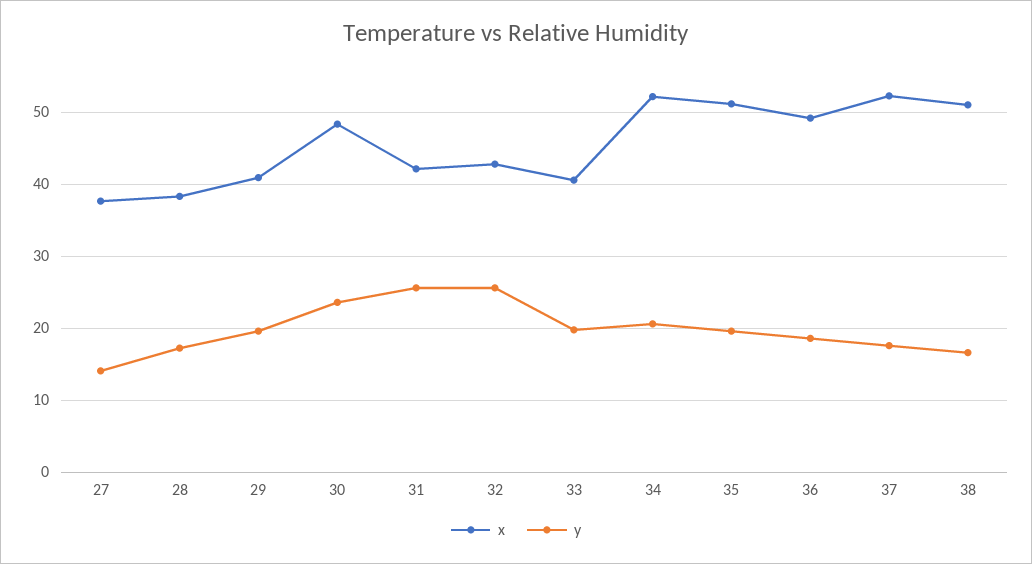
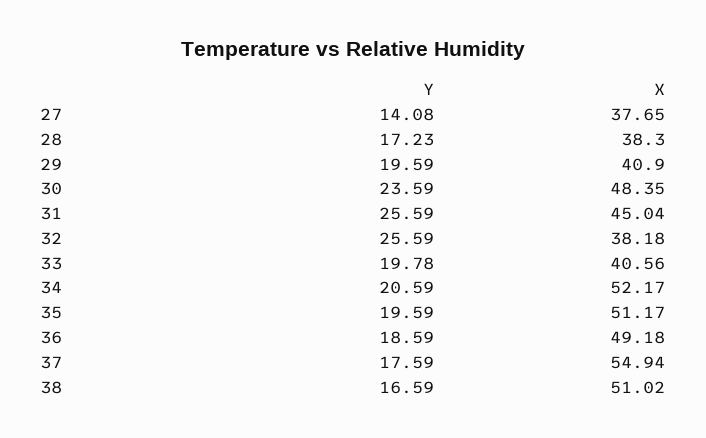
  {
    "x": {
      "27": 37.65,
      "28": 38.3,
      "29": 40.9,
      "30": 48.35,
-     "31": 42,
+     "31": 45.04,
-     "32": 43,
+     "32": 38.18,
      "33": 40.56,
      "34": 52.17,
      "35": 51.17,
      "36": 49.18,
-     "37": 52,
+     "37": 54.94,
      "38": 51.02
    },
    "y": {
      "27": 14.08,
      "28": 17.23,
      "29": 19.59,
      "30": 23.59,
      "31": 25.59,
      "32": 25.59,
      "33": 19.78,
      "34": 20.59,
      "35": 19.59,
      "36": 18.59,
      "37": 17.59,
      "38": 16.59
    }
  }

